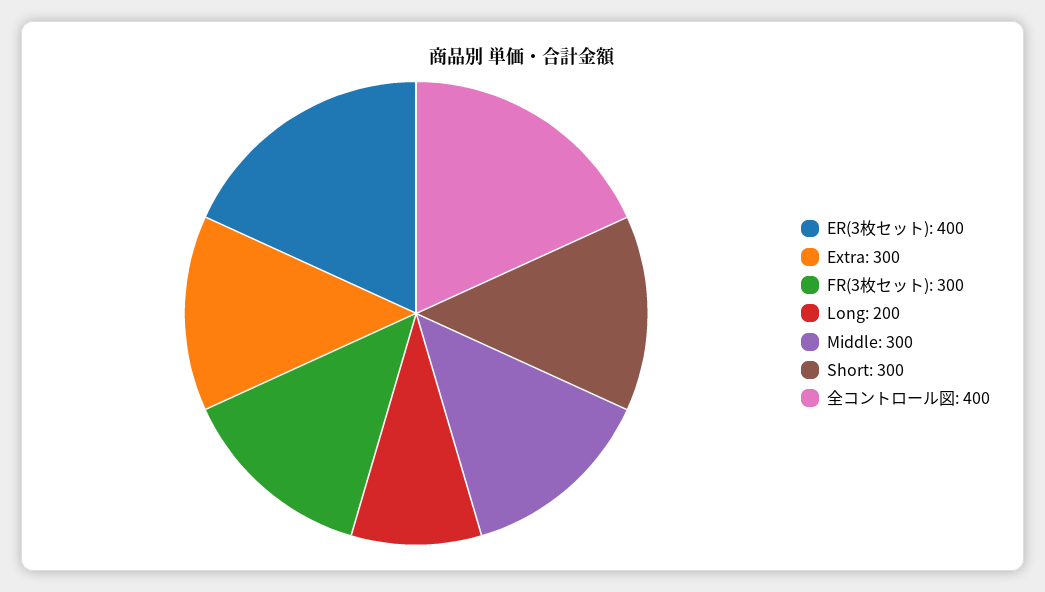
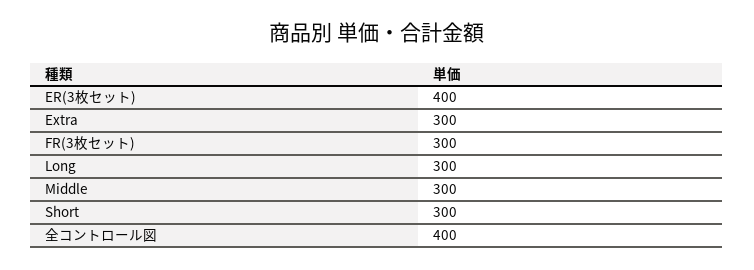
  {
    "ER(3枚セット)": 400,
    "Extra": 300,
    "FR(3枚セット)": 300,
-   "Long": 200,
+   "Long": 300,
    "Middle": 300,
    "Short": 300,
    "全コントロール図": 400
  }

